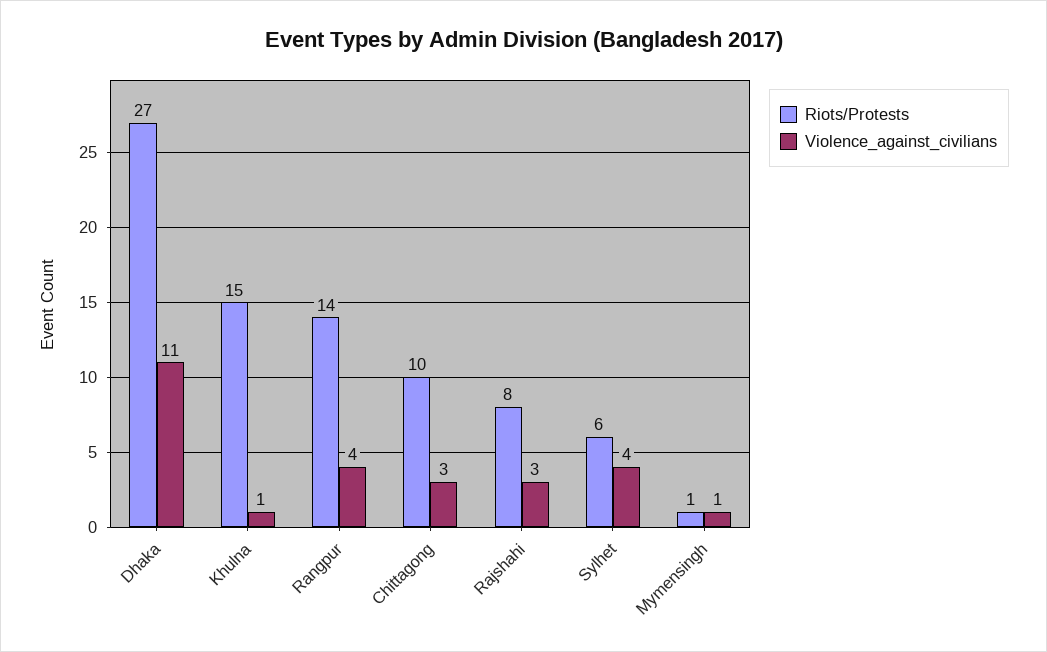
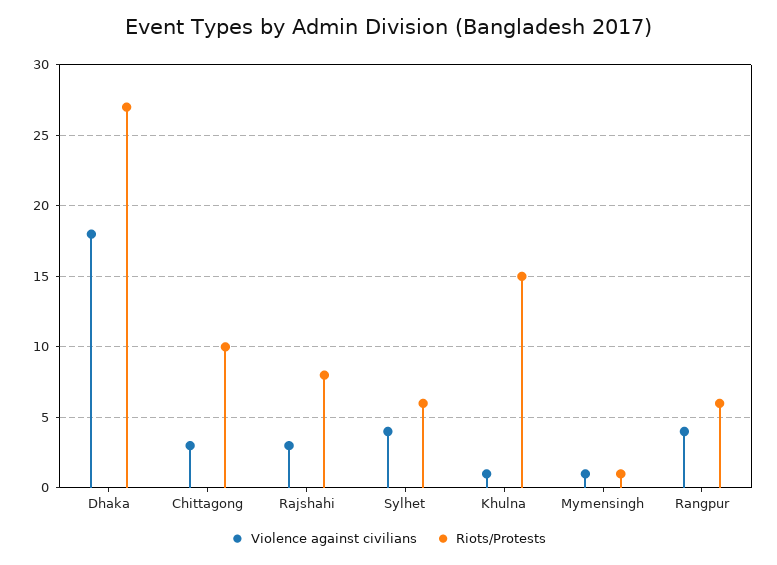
  {
    "Riots/Protests": {
      "Dhaka": 27,
      "Khulna": 15,
-     "Rangpur": 14,
+     "Rangpur": 6,
      "Chittagong": 10,
      "Rajshahi": 8,
      "Sylhet": 6,
      "Mymensingh": 1
    },
    "Violence_against_civilians": {
-     "Dhaka": 11,
+     "Dhaka": 18,
      "Khulna": 1,
      "Rangpur": 4,
      "Chittagong": 3,
      "Rajshahi": 3,
      "Sylhet": 4,
      "Mymensingh": 1
    }
  }

